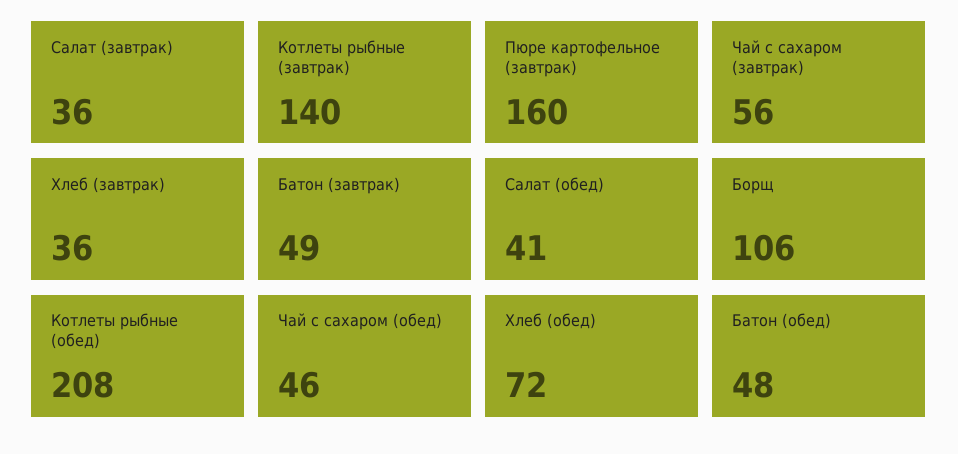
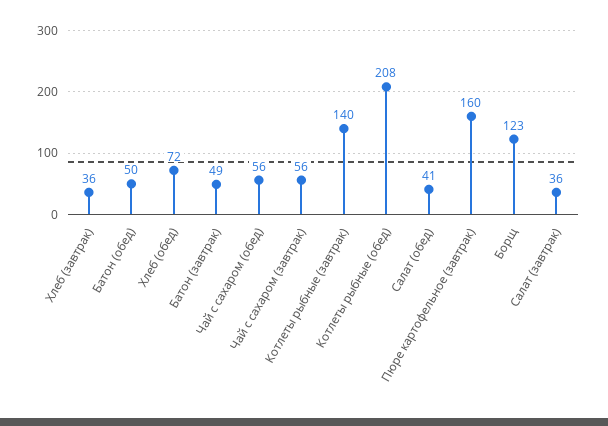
  {
    "Салат (завтрак)": 36,
    "Котлеты рыбные (завтрак)": 140,
    "Пюре картофельное (завтрак)": 160,
    "Чай с сахаром (завтрак)": 56,
    "Хлеб (завтрак)": 36,
    "Батон (завтрак)": 49,
    "Салат (обед)": 41,
-   "Борщ": 106,
+   "Борщ": 123,
    "Котлеты рыбные (обед)": 208,
-   "Чай с сахаром (обед)": 46,
+   "Чай с сахаром (обед)": 56,
    "Хлеб (обед)": 72,
-   "Батон (обед)": 48
+   "Батон (обед)": 50
  }

